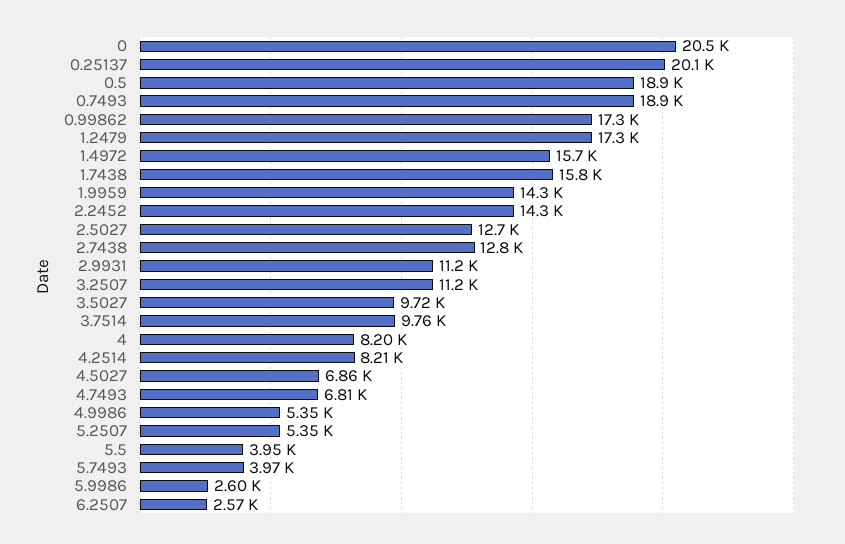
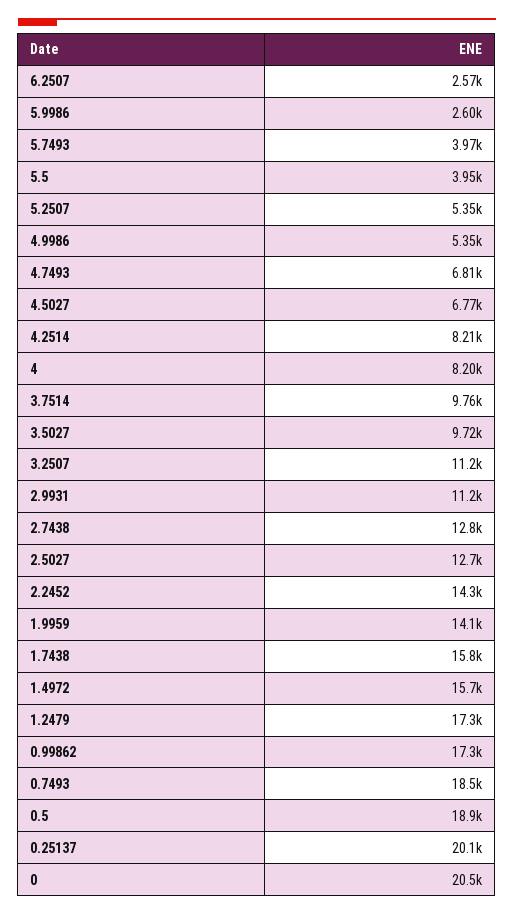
  {
    "0": 20500,
    "0.25137": 20100,
    "0.5": 18900,
-   "0.7493": 18900,
+   "0.7493": 18500,
    "0.99862": 17300,
    "1.2479": 17300,
    "1.4972": 15700,
    "1.7438": 15800,
-   "1.9959": 14300,
+   "1.9959": 14100,
    "2.2452": 14300,
    "2.5027": 12700,
    "2.7438": 12800,
    "2.9931": 11200,
    "3.2507": 11200,
    "3.5027": 9720,
    "3.7514": 9760,
    "4": 8200,
    "4.2514": 8210,
-   "4.5027": 6860,
+   "4.5027": 6770,
    "4.7493": 6810,
    "4.9986": 5350,
    "5.2507": 5350,
    "5.5": 3950,
    "5.7493": 3970,
    "5.9986": 2600,
    "6.2507": 2570
  }

